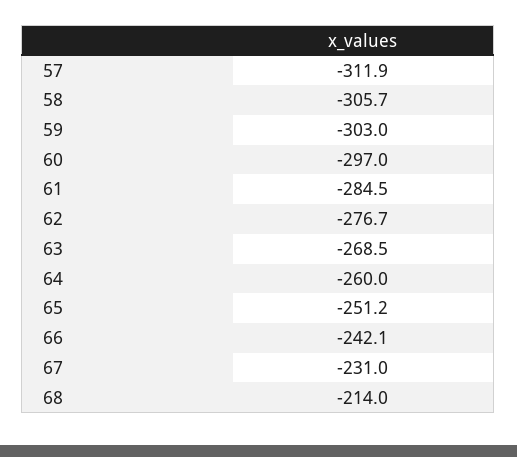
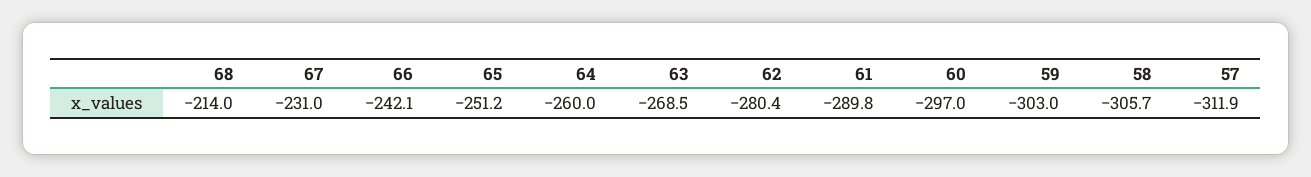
  {
    "57": -311.9,
    "58": -305.7,
    "59": -303,
    "60": -297,
-   "61": -284.5,
+   "61": -289.8,
-   "62": -276.7,
+   "62": -280.4,
    "63": -268.5,
    "64": -260,
    "65": -251.2,
    "66": -242.1,
    "67": -231,
    "68": -214
  }

